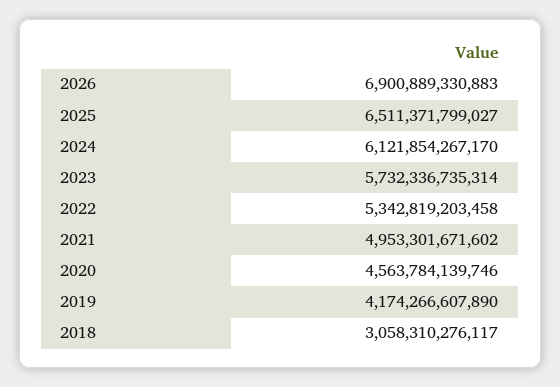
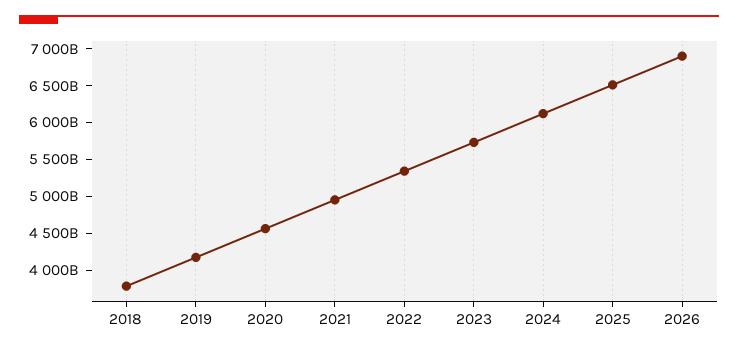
  {
    "2026": 6900889330883,
    "2025": 6511371799027,
    "2024": 6121854267170,
    "2023": 5732336735314,
    "2022": 5342819203458,
    "2021": 4953301671602,
    "2020": 4563784139746,
    "2019": 4174266607890,
-   "2018": 3058310276117
+   "2018": 3750000000000
  }

